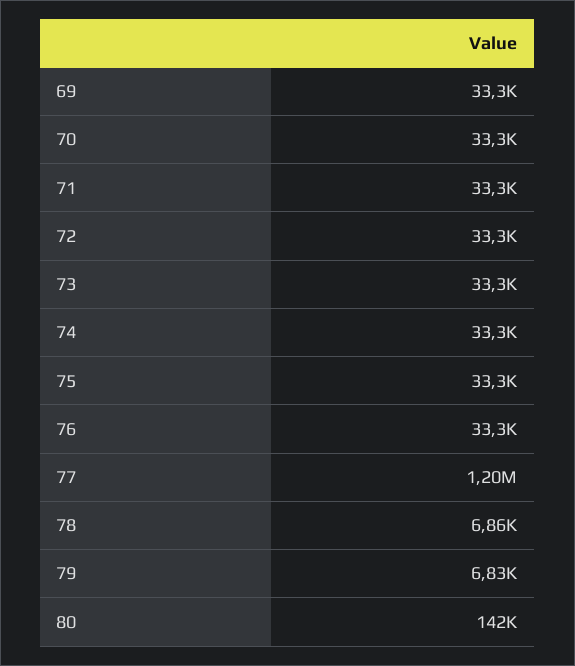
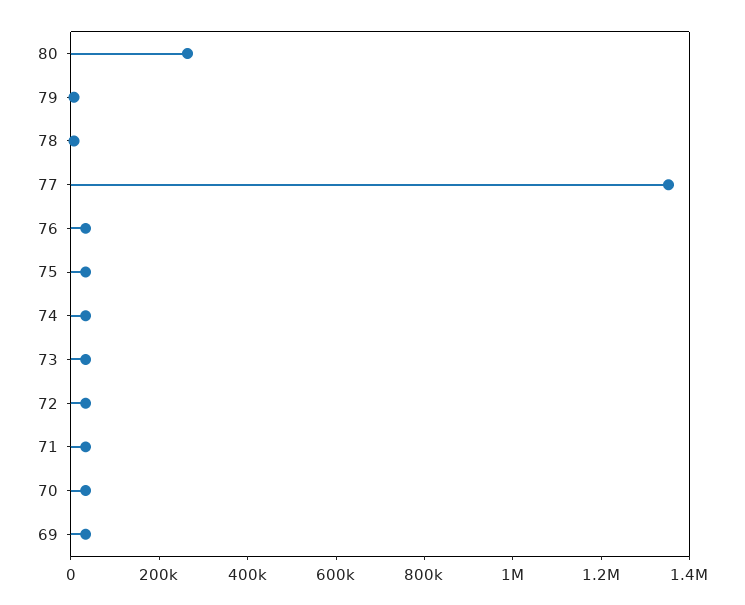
  {
    "69": 33300,
    "70": 33300,
    "71": 33300,
    "72": 33300,
    "73": 33300,
    "74": 33300,
    "75": 33300,
    "76": 33300,
-   "77": 1200000,
+   "77": 1350000,
    "78": 6860,
    "79": 6830,
-   "80": 142000
+   "80": 250000
  }

